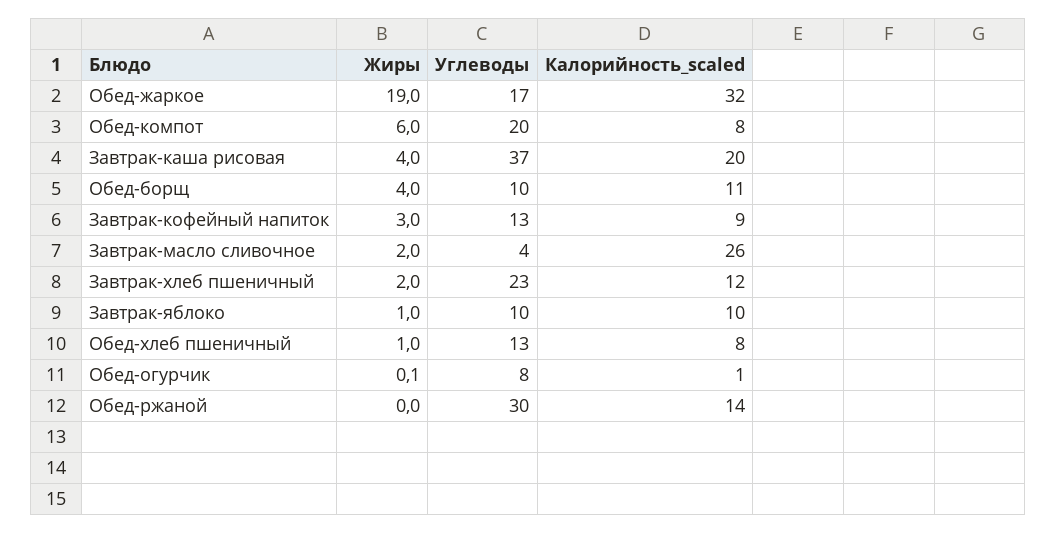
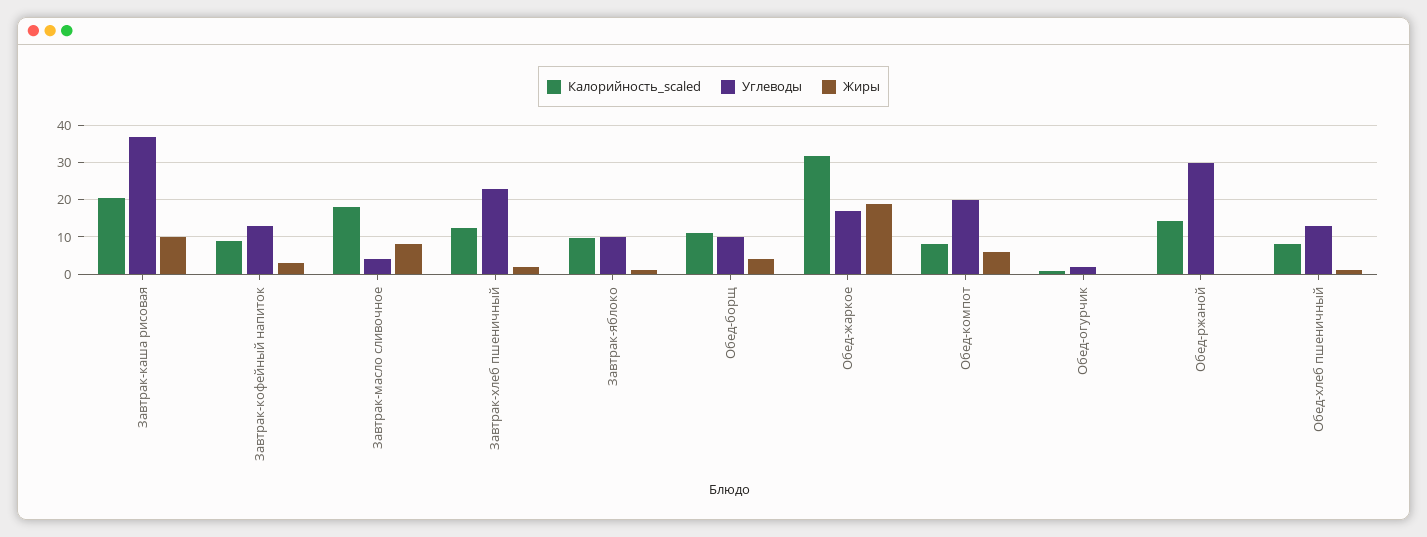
  {
    "Жиры": {
      "Обед-жаркое": 19,
      "Обед-компот": 6,
-     "Завтрак-каша рисовая": 4,
+     "Завтрак-каша рисовая": 10,
      "Обед-борщ": 4,
      "Завтрак-кофейный напиток": 3,
-     "Завтрак-масло сливочное": 2,
+     "Завтрак-масло сливочное": 8,
      "Завтрак-хлеб пшеничный": 2,
      "Завтрак-яблоко": 1,
      "Обед-хлеб пшеничный": 1,
      "Обед-огурчик": 0.1,
      "Обед-ржаной": 0
    },
    "Углеводы": {
      "Обед-жаркое": 17,
      "Обед-компот": 20,
      "Завтрак-каша рисовая": 37,
      "Обед-борщ": 10,
      "Завтрак-кофейный напиток": 13,
      "Завтрак-масло сливочное": 4,
      "Завтрак-хлеб пшеничный": 23,
      "Завтрак-яблоко": 10,
      "Обед-хлеб пшеничный": 13,
-     "Обед-огурчик": 8,
+     "Обед-огурчик": 2,
      "Обед-ржаной": 30
    },
    "Калорийность_scaled": {
      "Обед-жаркое": 32,
      "Обед-компот": 8,
      "Завтрак-каша рисовая": 20,
      "Обед-борщ": 11,
      "Завтрак-кофейный напиток": 9,
-     "Завтрак-масло сливочное": 26,
+     "Завтрак-масло сливочное": 18,
      "Завтрак-хлеб пшеничный": 12,
      "Завтрак-яблоко": 10,
      "Обед-хлеб пшеничный": 8,
      "Обед-огурчик": 1,
      "Обед-ржаной": 14
    }
  }

